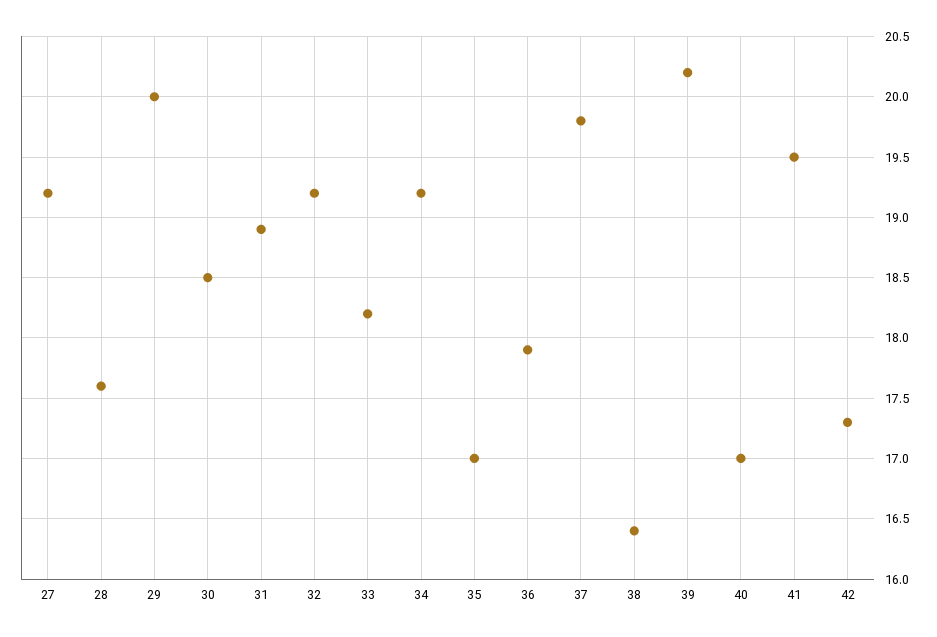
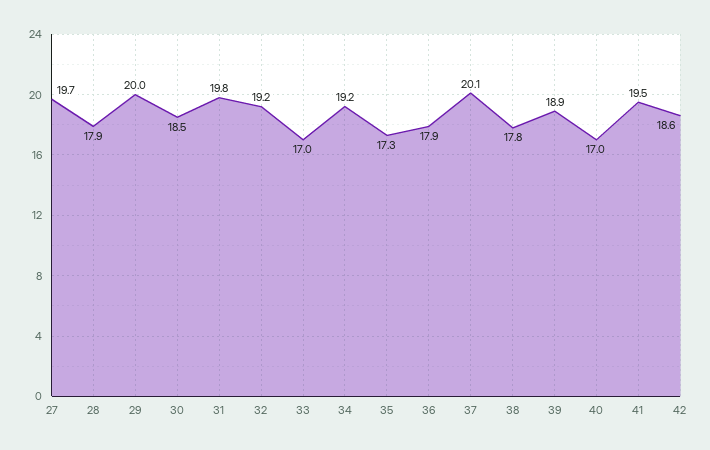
  {
-   "27": 19.2,
+   "27": 19.7,
-   "28": 17.6,
+   "28": 17.9,
    "29": 20,
    "30": 18.5,
-   "31": 18.9,
+   "31": 19.8,
    "32": 19.2,
-   "33": 18.2,
+   "33": 17,
    "34": 19.2,
-   "35": 17,
+   "35": 17.3,
    "36": 17.9,
-   "37": 19.8,
+   "37": 20.1,
-   "38": 16.4,
+   "38": 17.8,
-   "39": 20.2,
+   "39": 18.9,
    "40": 17,
    "41": 19.5,
-   "42": 17.3
+   "42": 18.6
  }

